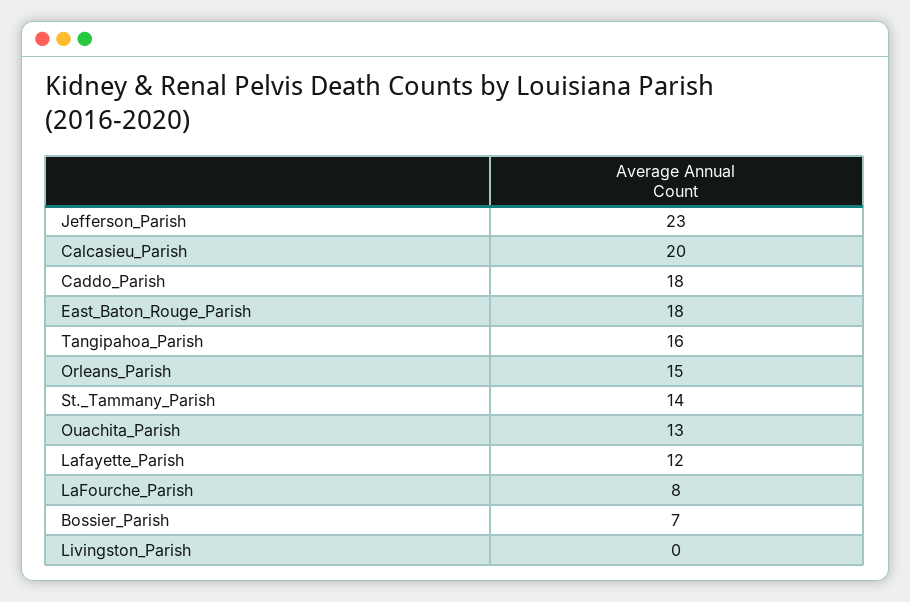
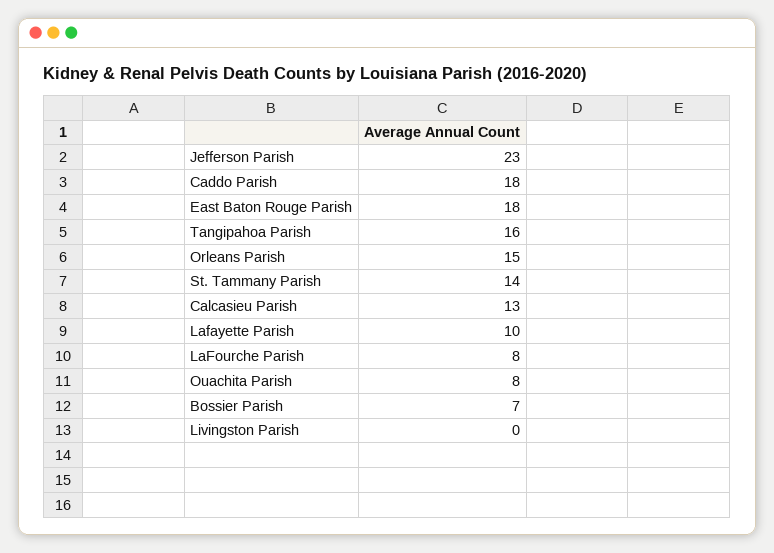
  {
    "Jefferson_Parish": 23,
-   "Calcasieu_Parish": 20,
+   "Calcasieu_Parish": 13,
    "Caddo_Parish": 18,
    "East_Baton_Rouge_Parish": 18,
    "Tangipahoa_Parish": 16,
    "Orleans_Parish": 15,
    "St._Tammany_Parish": 14,
-   "Ouachita_Parish": 13,
+   "Ouachita_Parish": 8,
-   "Lafayette_Parish": 12,
+   "Lafayette_Parish": 10,
    "LaFourche_Parish": 8,
    "Bossier_Parish": 7,
    "Livingston_Parish": 0
  }

